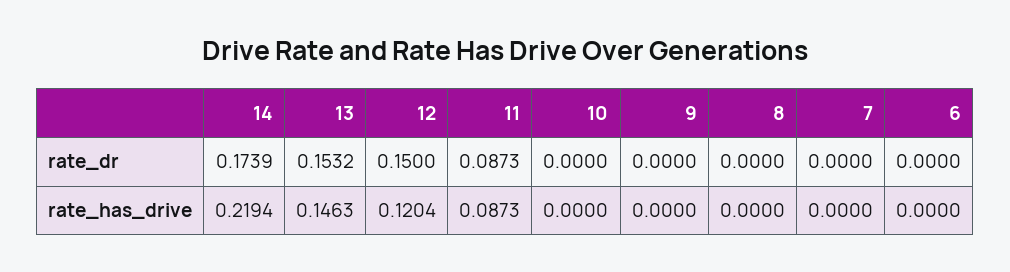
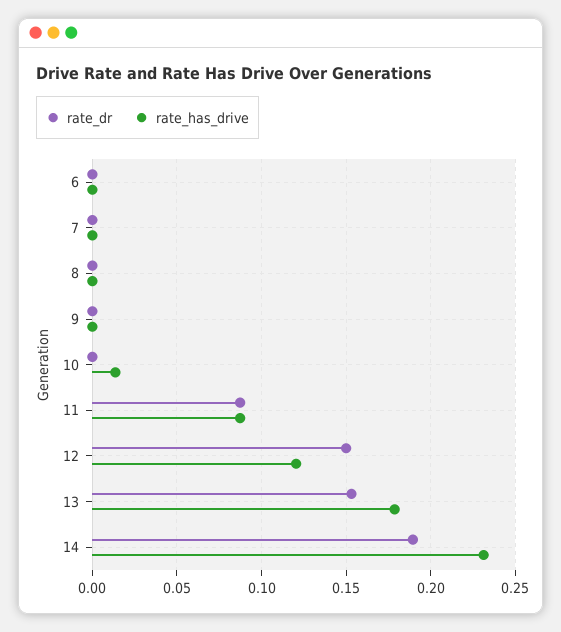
  {
    "rate_dr": {
-     "14": 0.1739,
+     "14": 0.19,
      "13": 0.1532,
      "12": 0.15,
      "11": 0.0873,
      "10": 0,
      "9": 0,
      "8": 0,
      "7": 0,
      "6": 0
    },
    "rate_has_drive": {
-     "14": 0.2194,
+     "14": 0.23,
-     "13": 0.1463,
+     "13": 0.18,
      "12": 0.1204,
      "11": 0.0873,
-     "10": 0,
+     "10": 0.015,
      "9": 0,
      "8": 0,
      "7": 0,
      "6": 0
    }
  }

